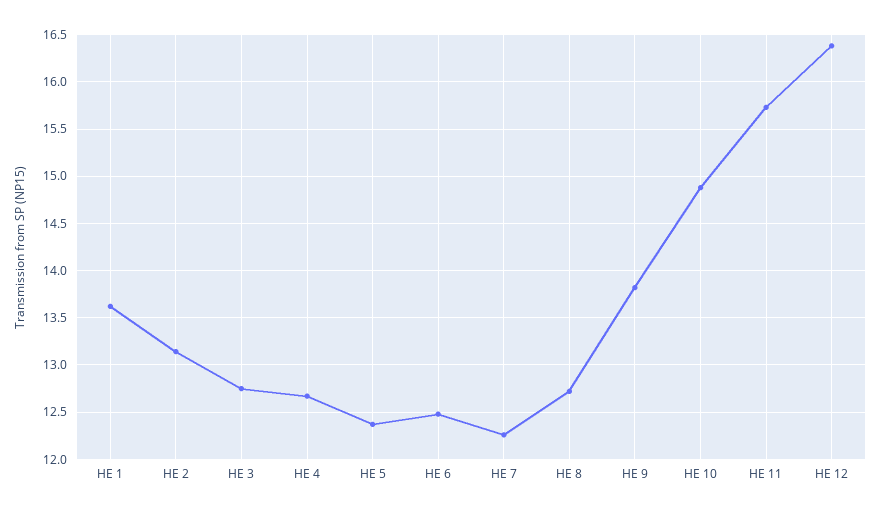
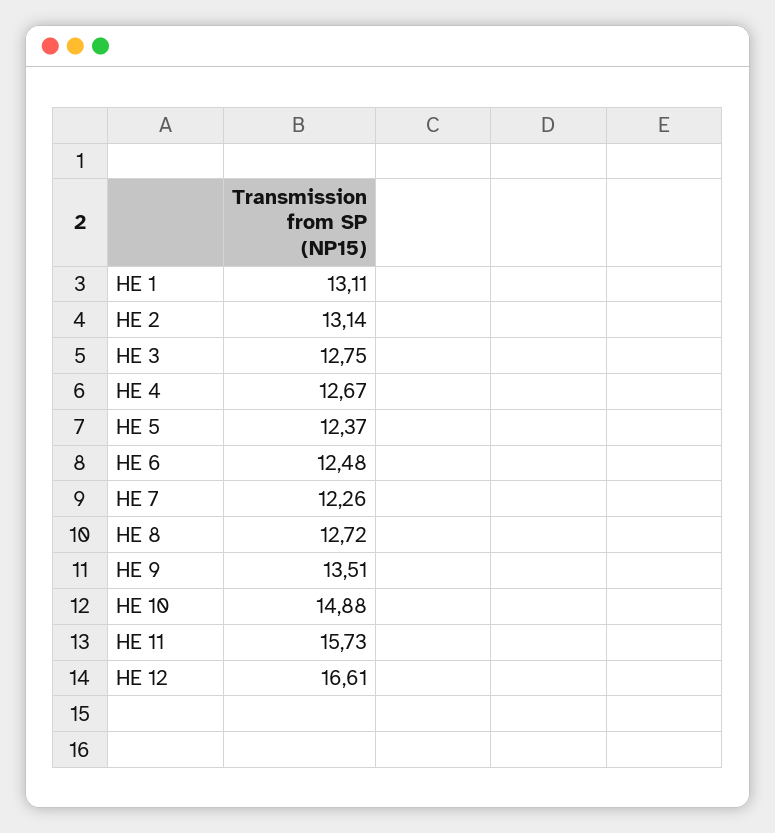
  {
-   "HE 1": 13.6,
+   "HE 1": 13.11,
    "HE 2": 13.14,
    "HE 3": 12.75,
    "HE 4": 12.67,
    "HE 5": 12.37,
    "HE 6": 12.48,
    "HE 7": 12.26,
    "HE 8": 12.72,
-   "HE 9": 13.8,
+   "HE 9": 13.51,
    "HE 10": 14.88,
    "HE 11": 15.73,
-   "HE 12": 16.4
+   "HE 12": 16.61
  }

